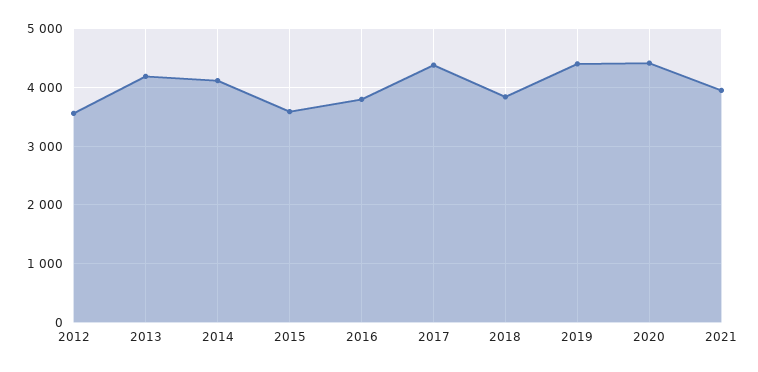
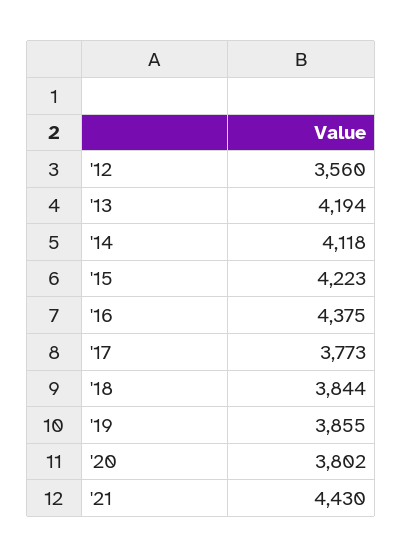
  {
    "2012": 3560,
    "2013": 4194,
    "2014": 4118,
-   "2015": 3600,
+   "2015": 4223,
-   "2016": 3800,
+   "2016": 4375,
-   "2017": 4400,
+   "2017": 3773,
    "2018": 3844,
-   "2019": 4400,
+   "2019": 3855,
-   "2020": 4400,
+   "2020": 3802,
-   "2021": 4000
+   "2021": 4430
  }

